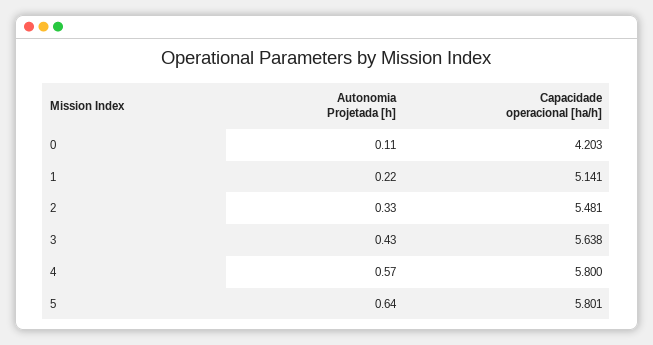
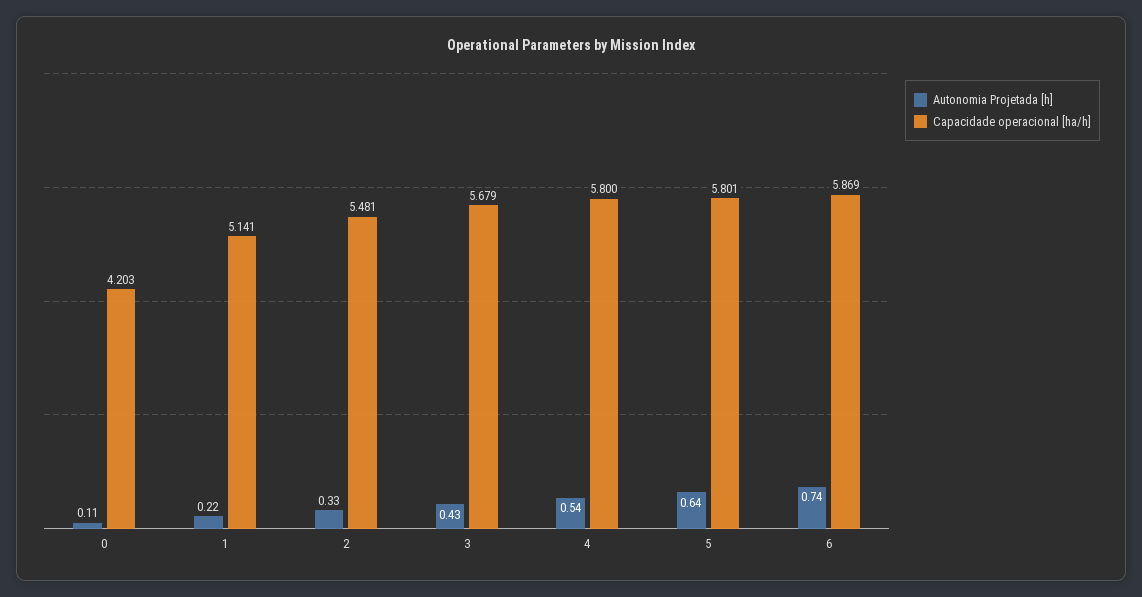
  {
    "Autonomia Projetada [h]": {
      "0": 0.11,
      "1": 0.22,
      "2": 0.33,
      "3": 0.43,
-     "4": 0.57,
+     "4": 0.54,
-     "5": 0.64
+     "5": 0.64,
+     "6": 0.74
    },
    "Capacidade operacional [ha/h]": {
      "0": 4.203,
      "1": 5.141,
      "2": 5.481,
-     "3": 5.638,
+     "3": 5.679,
      "4": 5.8,
-     "5": 5.801
+     "5": 5.801,
+     "6": 5.869
    }
  }

